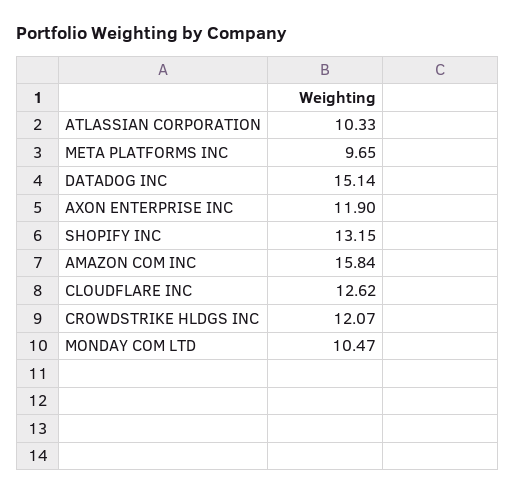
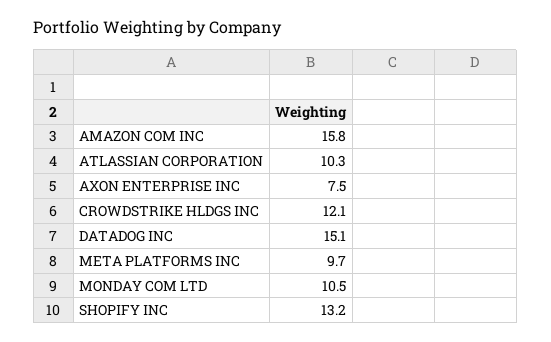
  {
    "ATLASSIAN CORPORATION": 10.33,
    "META PLATFORMS INC": 9.65,
    "DATADOG INC": 15.14,
-   "AXON ENTERPRISE INC": 11.9,
+   "AXON ENTERPRISE INC": 7.5,
    "SHOPIFY INC": 13.15,
    "AMAZON COM INC": 15.84,
-   "CLOUDFLARE INC": 12.62,
    "CROWDSTRIKE HLDGS INC": 12.07,
    "MONDAY COM LTD": 10.47
  }

